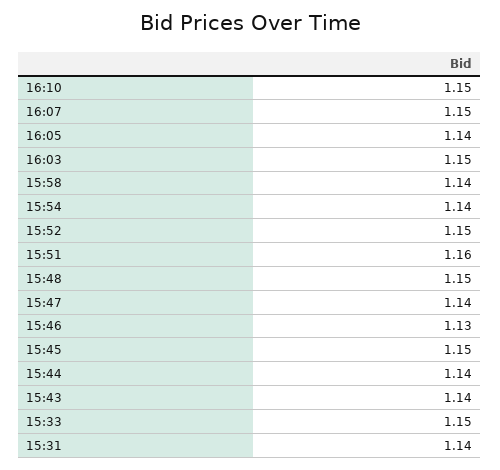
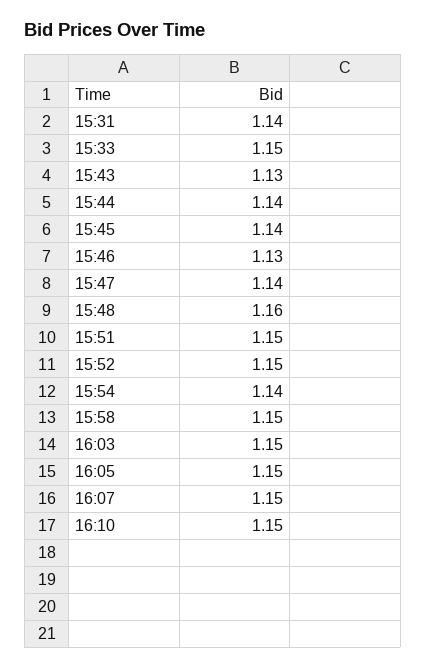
  {
    "16:10": 1.15,
    "16:07": 1.15,
-   "16:05": 1.14,
+   "16:05": 1.15,
    "16:03": 1.15,
-   "15:58": 1.14,
+   "15:58": 1.15,
    "15:54": 1.14,
    "15:52": 1.15,
-   "15:51": 1.16,
+   "15:51": 1.15,
-   "15:48": 1.15,
+   "15:48": 1.16,
    "15:47": 1.14,
    "15:46": 1.13,
-   "15:45": 1.15,
+   "15:45": 1.14,
    "15:44": 1.14,
-   "15:43": 1.14,
+   "15:43": 1.13,
    "15:33": 1.15,
    "15:31": 1.14
  }

